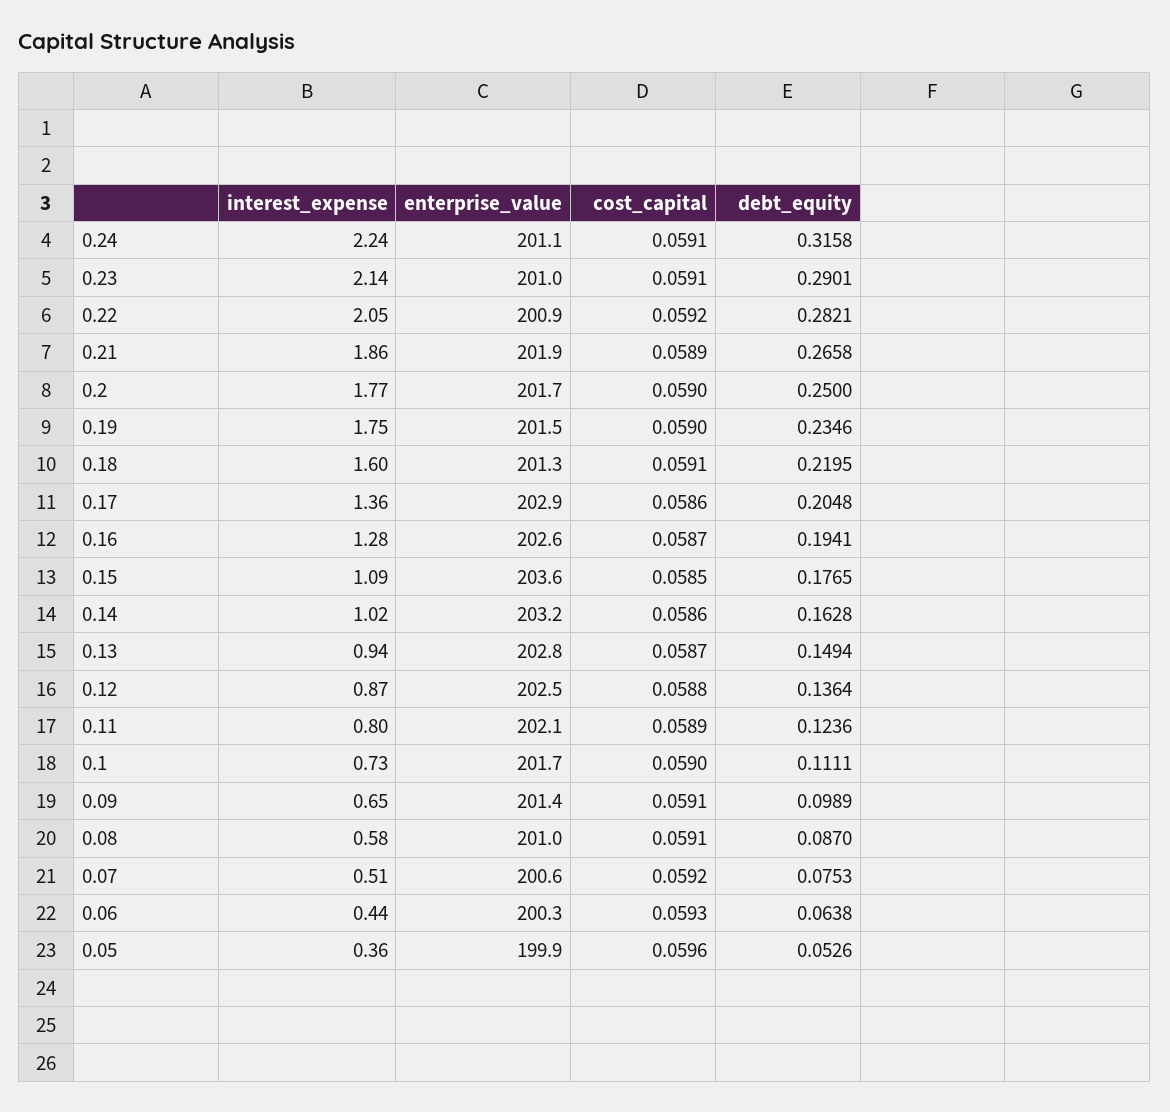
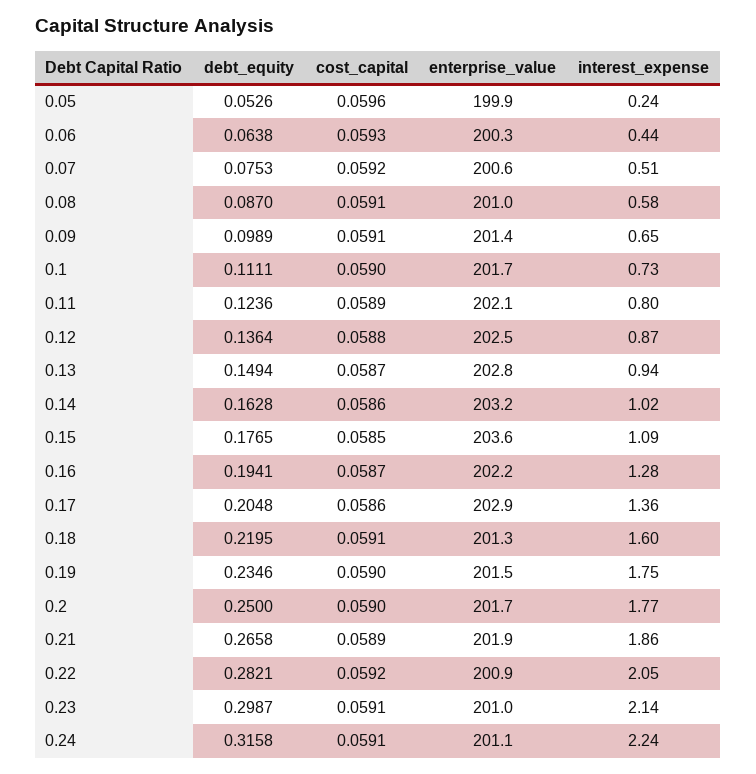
  {
    "interest_expense": {
      "0.24": 2.24,
      "0.23": 2.14,
      "0.22": 2.05,
      "0.21": 1.86,
      "0.2": 1.77,
      "0.19": 1.75,
      "0.18": 1.6,
      "0.17": 1.36,
      "0.16": 1.28,
      "0.15": 1.09,
      "0.14": 1.02,
      "0.13": 0.94,
      "0.12": 0.87,
      "0.11": 0.8,
      "0.1": 0.73,
      "0.09": 0.65,
      "0.08": 0.58,
      "0.07": 0.51,
      "0.06": 0.44,
-     "0.05": 0.36
+     "0.05": 0.24
    },
    "enterprise_value": {
      "0.24": 201.1,
      "0.23": 201,
      "0.22": 200.9,
      "0.21": 201.9,
      "0.2": 201.7,
      "0.19": 201.5,
      "0.18": 201.3,
      "0.17": 202.9,
-     "0.16": 202.6,
+     "0.16": 202.2,
      "0.15": 203.6,
      "0.14": 203.2,
      "0.13": 202.8,
      "0.12": 202.5,
      "0.11": 202.1,
      "0.1": 201.7,
      "0.09": 201.4,
      "0.08": 201,
      "0.07": 200.6,
      "0.06": 200.3,
      "0.05": 199.9
    },
    "cost_capital": {
      "0.24": 0.0591,
      "0.23": 0.0591,
      "0.22": 0.0592,
      "0.21": 0.0589,
      "0.2": 0.059,
      "0.19": 0.059,
      "0.18": 0.0591,
      "0.17": 0.0586,
      "0.16": 0.0587,
      "0.15": 0.0585,
      "0.14": 0.0586,
      "0.13": 0.0587,
      "0.12": 0.0588,
      "0.11": 0.0589,
      "0.1": 0.059,
      "0.09": 0.0591,
      "0.08": 0.0591,
      "0.07": 0.0592,
      "0.06": 0.0593,
      "0.05": 0.0596
    },
    "debt_equity": {
      "0.24": 0.3158,
-     "0.23": 0.2901,
+     "0.23": 0.2987,
      "0.22": 0.2821,
      "0.21": 0.2658,
      "0.2": 0.25,
      "0.19": 0.2346,
      "0.18": 0.2195,
      "0.17": 0.2048,
      "0.16": 0.1941,
      "0.15": 0.1765,
      "0.14": 0.1628,
      "0.13": 0.1494,
      "0.12": 0.1364,
      "0.11": 0.1236,
      "0.1": 0.1111,
      "0.09": 0.0989,
      "0.08": 0.087,
      "0.07": 0.0753,
      "0.06": 0.0638,
      "0.05": 0.0526
    }
  }

